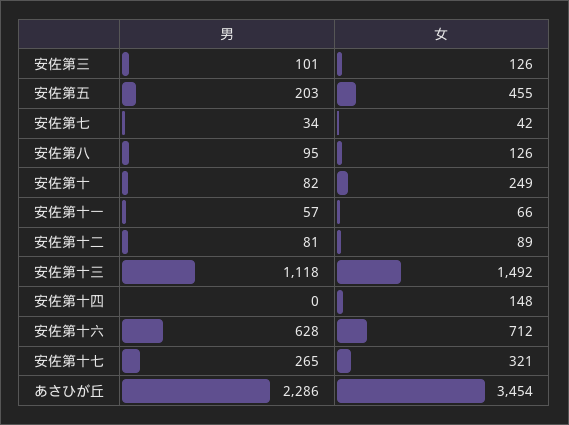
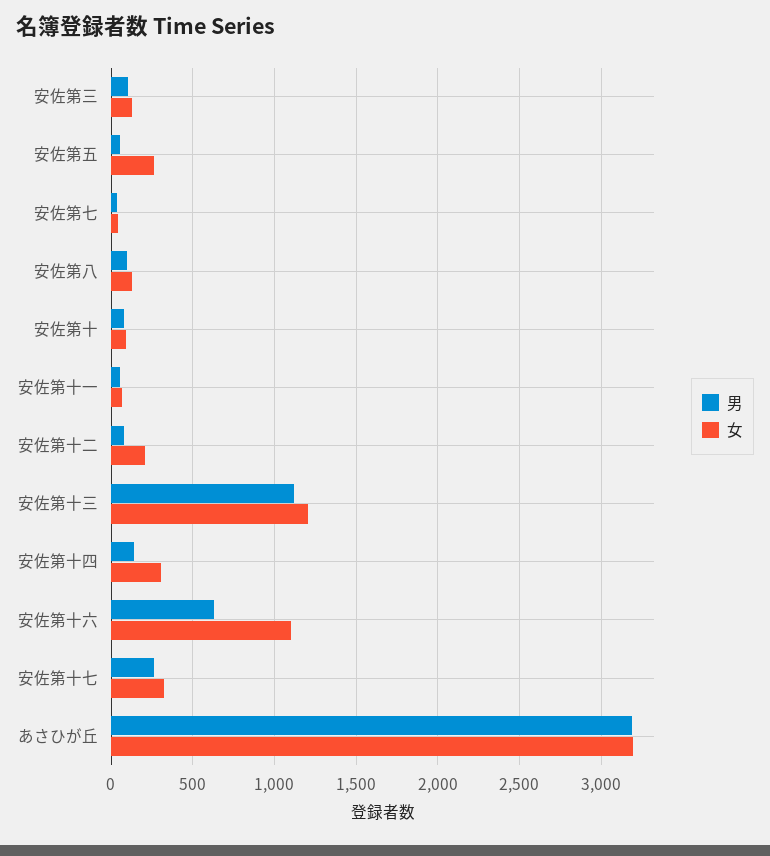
  {
    "男": {
      "安佐第三": 101,
-     "安佐第五": 203,
+     "安佐第五": 50,
      "安佐第七": 34,
      "安佐第八": 95,
      "安佐第十": 82,
      "安佐第十一": 57,
      "安佐第十二": 81,
      "安佐第十三": 1118,
-     "安佐第十四": 0,
+     "安佐第十四": 150,
      "安佐第十六": 628,
      "安佐第十七": 265,
-     "あさひが丘": 2286
+     "あさひが丘": 3200
    },
    "女": {
      "安佐第三": 126,
-     "安佐第五": 455,
+     "安佐第五": 250,
      "安佐第七": 42,
      "安佐第八": 126,
-     "安佐第十": 249,
+     "安佐第十": 100,
      "安佐第十一": 66,
-     "安佐第十二": 89,
+     "安佐第十二": 200,
-     "安佐第十三": 1492,
+     "安佐第十三": 1200,
-     "安佐第十四": 148,
+     "安佐第十四": 300,
-     "安佐第十六": 712,
+     "安佐第十六": 1100,
      "安佐第十七": 321,
-     "あさひが丘": 3454
+     "あさひが丘": 3200
    }
  }

